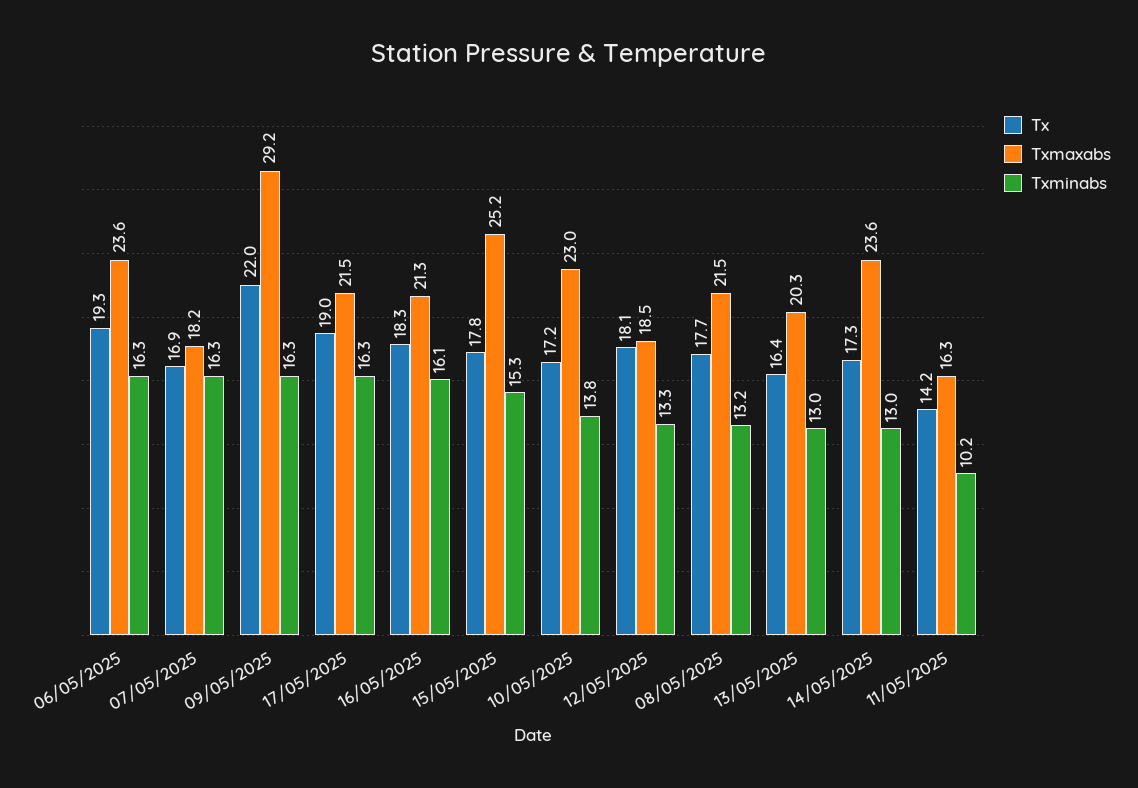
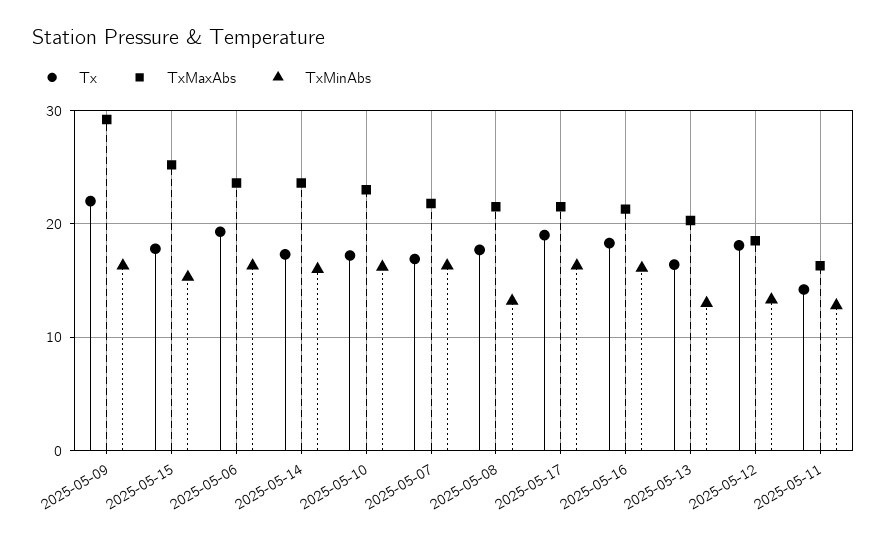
  {
    "Tx": {
      "06/05/2025": 19.3,
      "07/05/2025": 16.9,
      "09/05/2025": 22,
      "17/05/2025": 19,
      "16/05/2025": 18.3,
      "15/05/2025": 17.8,
      "10/05/2025": 17.2,
      "12/05/2025": 18.1,
      "08/05/2025": 17.7,
      "13/05/2025": 16.4,
      "14/05/2025": 17.3,
      "11/05/2025": 14.2
    },
    "Txmaxabs": {
      "06/05/2025": 23.6,
-     "07/05/2025": 18.2,
+     "07/05/2025": 22,
      "09/05/2025": 29.2,
      "17/05/2025": 21.5,
      "16/05/2025": 21.3,
      "15/05/2025": 25.2,
      "10/05/2025": 23,
      "12/05/2025": 18.5,
      "08/05/2025": 21.5,
      "13/05/2025": 20.3,
      "14/05/2025": 23.6,
      "11/05/2025": 16.3
    },
    "Txminabs": {
      "06/05/2025": 16.3,
      "07/05/2025": 16.3,
      "09/05/2025": 16.3,
      "17/05/2025": 16.3,
      "16/05/2025": 16.1,
      "15/05/2025": 15.3,
-     "10/05/2025": 13.8,
+     "10/05/2025": 16,
      "12/05/2025": 13.3,
      "08/05/2025": 13.2,
      "13/05/2025": 13,
-     "14/05/2025": 13,
+     "14/05/2025": 16,
-     "11/05/2025": 10.2
+     "11/05/2025": 13
    }
  }

